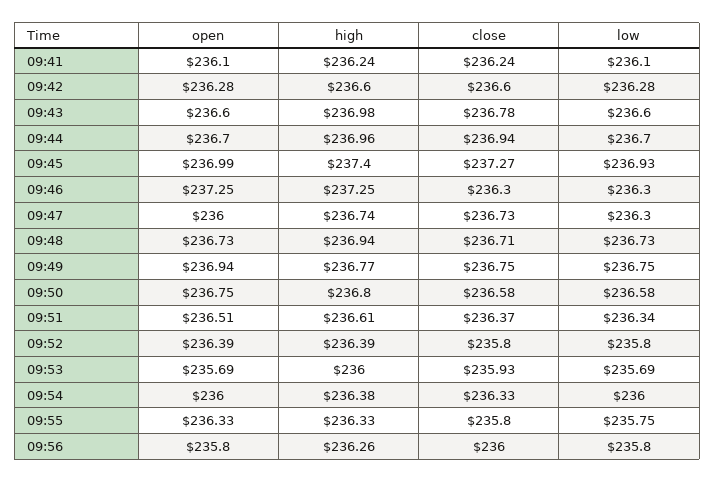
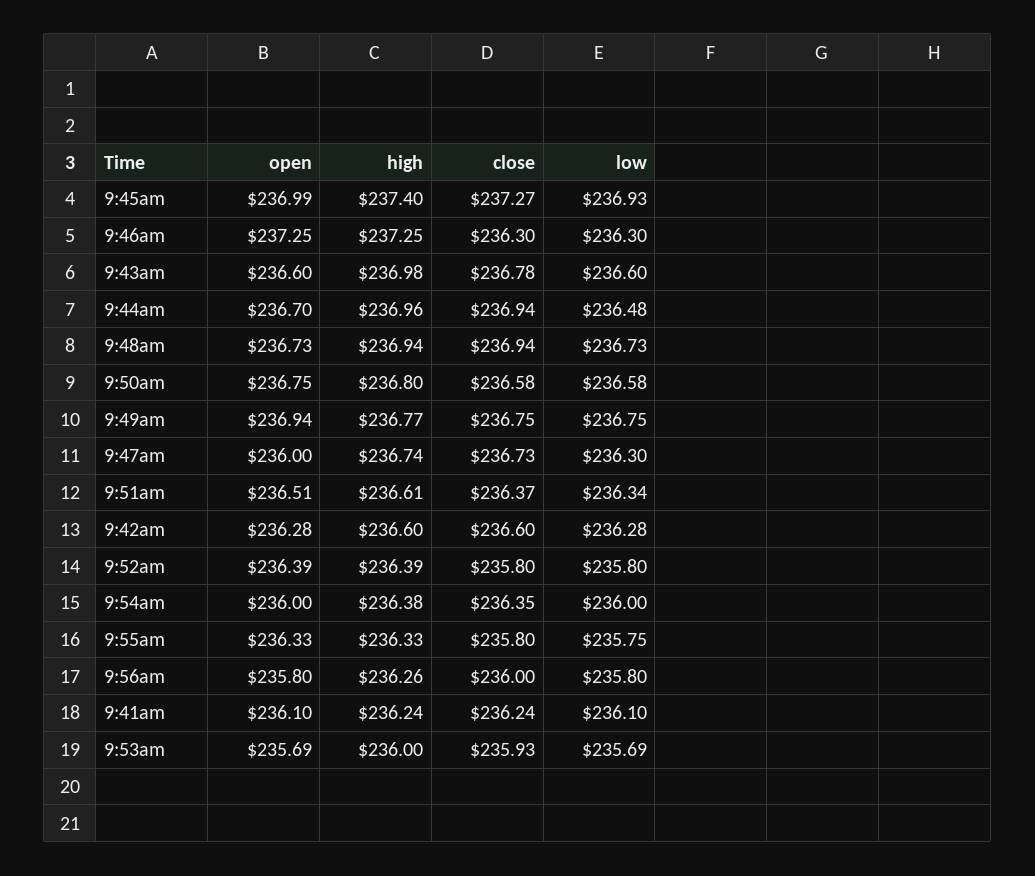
  {
    "open": {
      "09:41": 236.1,
      "09:42": 236.28,
      "09:43": 236.6,
      "09:44": 236.7,
      "09:45": 236.99,
      "09:46": 237.25,
      "09:47": 236,
      "09:48": 236.73,
      "09:49": 236.94,
      "09:50": 236.75,
      "09:51": 236.51,
      "09:52": 236.39,
      "09:53": 235.69,
      "09:54": 236,
      "09:55": 236.33,
      "09:56": 235.8
    },
    "high": {
      "09:41": 236.24,
      "09:42": 236.6,
      "09:43": 236.98,
      "09:44": 236.96,
      "09:45": 237.4,
      "09:46": 237.25,
      "09:47": 236.74,
      "09:48": 236.94,
      "09:49": 236.77,
      "09:50": 236.8,
      "09:51": 236.61,
      "09:52": 236.39,
      "09:53": 236,
      "09:54": 236.38,
      "09:55": 236.33,
      "09:56": 236.26
    },
    "close": {
      "09:41": 236.24,
      "09:42": 236.6,
      "09:43": 236.78,
      "09:44": 236.94,
      "09:45": 237.27,
      "09:46": 236.3,
      "09:47": 236.73,
-     "09:48": 236.71,
+     "09:48": 236.94,
      "09:49": 236.75,
      "09:50": 236.58,
      "09:51": 236.37,
      "09:52": 235.8,
      "09:53": 235.93,
-     "09:54": 236.33,
+     "09:54": 236.35,
      "09:55": 235.8,
      "09:56": 236
    },
    "low": {
      "09:41": 236.1,
      "09:42": 236.28,
      "09:43": 236.6,
-     "09:44": 236.7,
+     "09:44": 236.48,
      "09:45": 236.93,
      "09:46": 236.3,
      "09:47": 236.3,
      "09:48": 236.73,
      "09:49": 236.75,
      "09:50": 236.58,
      "09:51": 236.34,
      "09:52": 235.8,
      "09:53": 235.69,
      "09:54": 236,
      "09:55": 235.75,
      "09:56": 235.8
    }
  }

